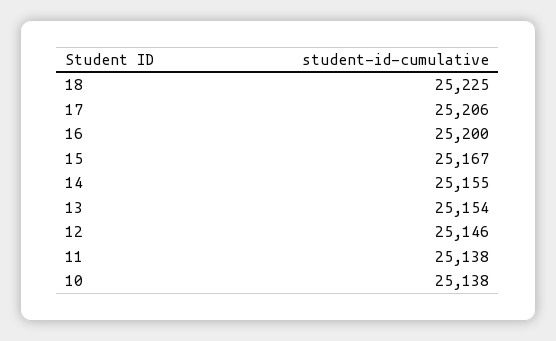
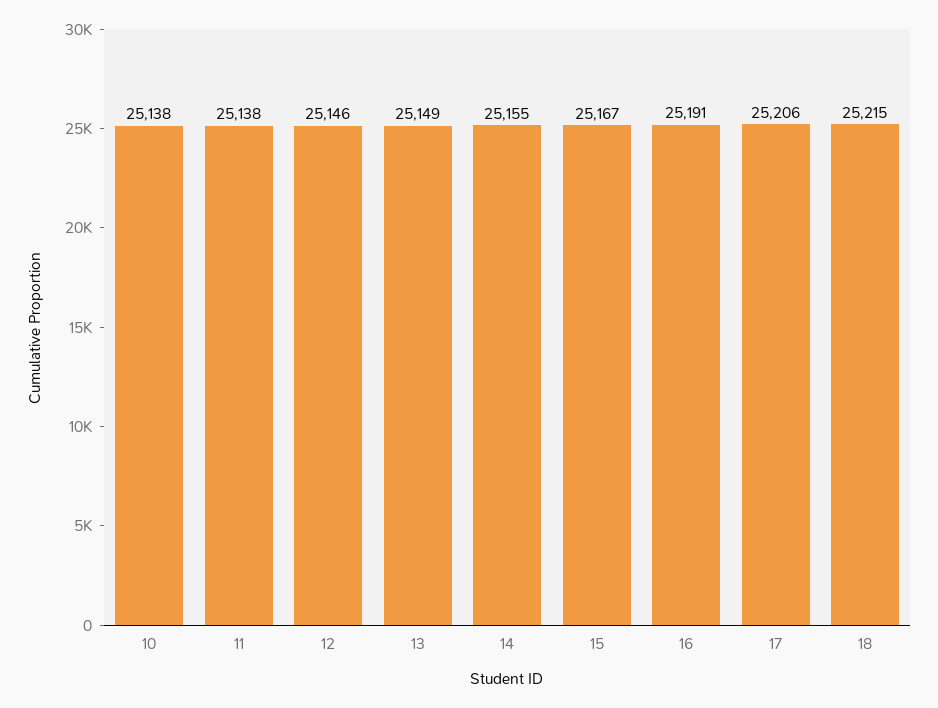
  {
-   "18": 25225,
+   "18": 25215,
    "17": 25206,
-   "16": 25200,
+   "16": 25191,
    "15": 25167,
    "14": 25155,
-   "13": 25154,
+   "13": 25149,
    "12": 25146,
    "11": 25138,
    "10": 25138
  }

